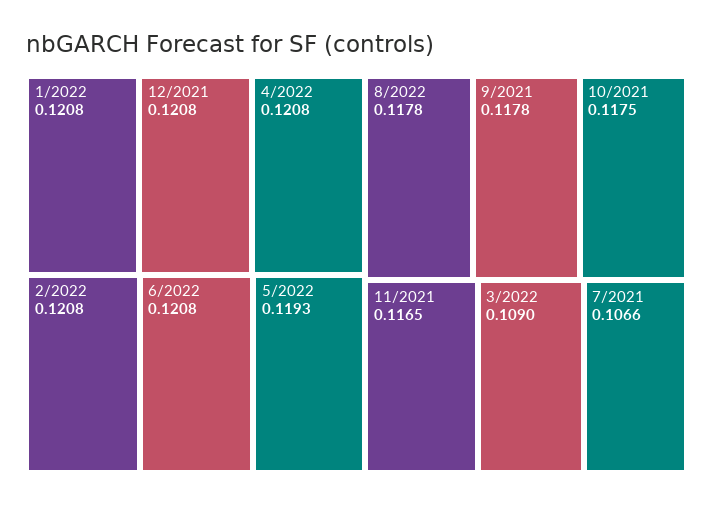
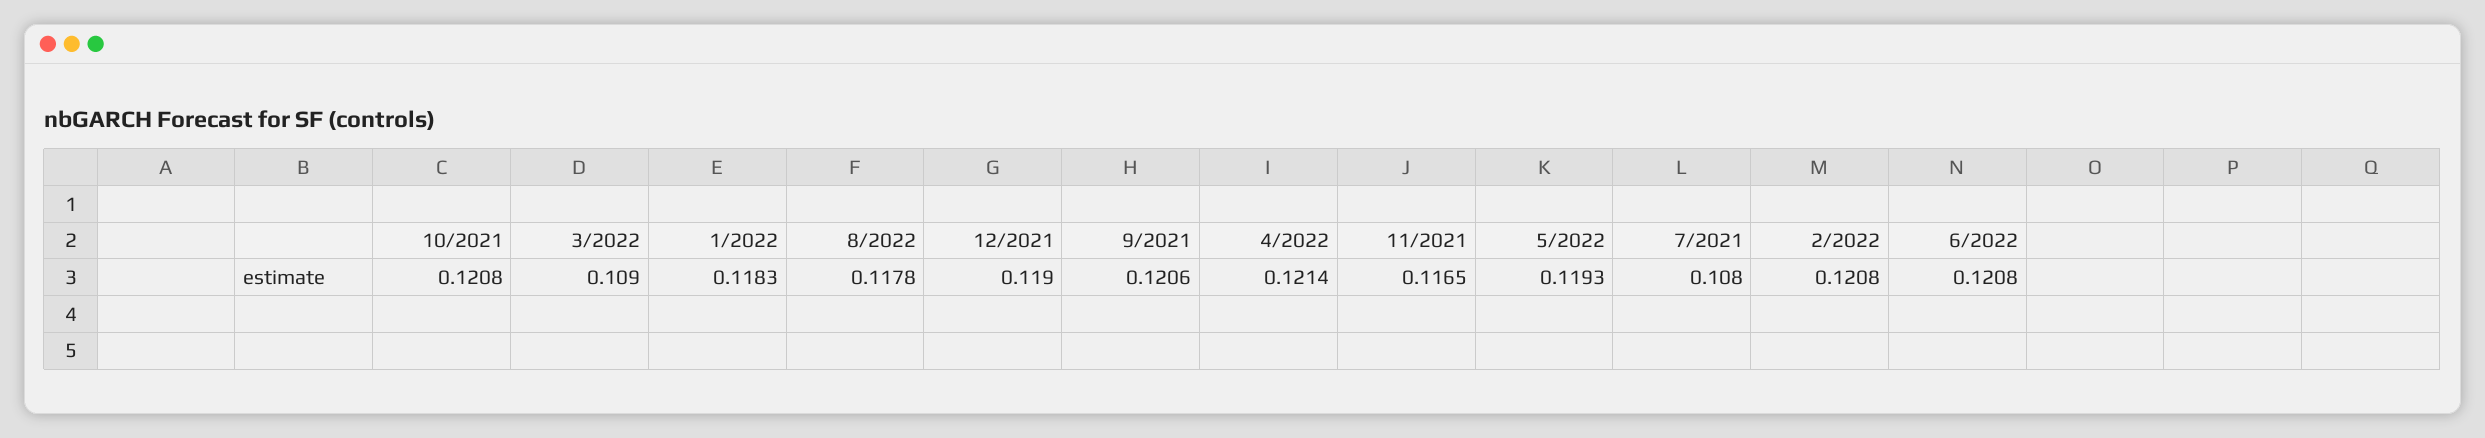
  {
-   "1/2022": 0.1208,
+   "1/2022": 0.1183,
-   "12/2021": 0.1208,
+   "12/2021": 0.119,
-   "4/2022": 0.1208,
+   "4/2022": 0.1214,
    "2/2022": 0.1208,
    "6/2022": 0.1208,
    "5/2022": 0.1193,
    "8/2022": 0.1178,
-   "9/2021": 0.1178,
+   "9/2021": 0.1206,
-   "10/2021": 0.1175,
+   "10/2021": 0.1208,
    "11/2021": 0.1165,
    "3/2022": 0.109,
-   "7/2021": 0.1066
+   "7/2021": 0.108
  }

